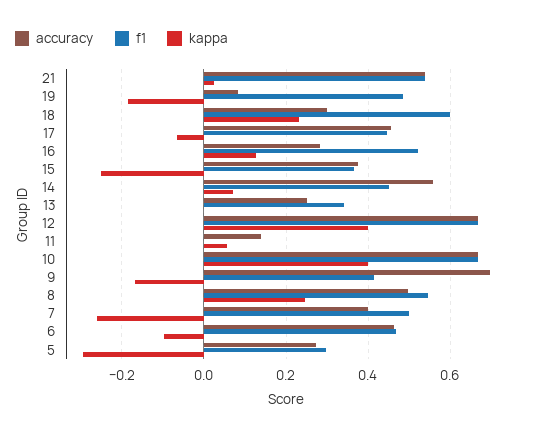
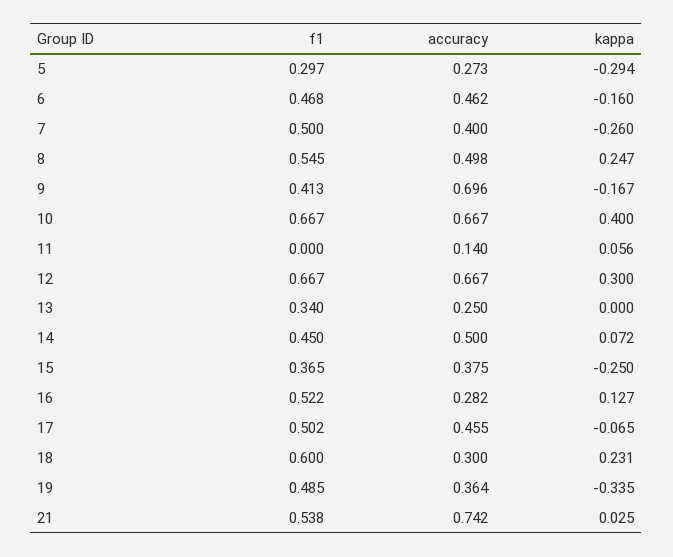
  {
    "accuracy": {
-     "21": 0.54,
+     "21": 0.742,
-     "19": 0.08,
+     "19": 0.364,
      "18": 0.3,
      "17": 0.455,
      "16": 0.282,
      "15": 0.375,
-     "14": 0.56,
+     "14": 0.5,
      "13": 0.25,
      "12": 0.667,
      "11": 0.14,
      "10": 0.667,
      "9": 0.696,
      "8": 0.498,
      "7": 0.4,
      "6": 0.462,
      "5": 0.273
    },
    "f1": {
      "21": 0.538,
      "19": 0.485,
      "18": 0.6,
-     "17": 0.44,
+     "17": 0.502,
      "16": 0.522,
      "15": 0.365,
      "14": 0.45,
      "13": 0.34,
      "12": 0.667,
      "11": 0,
      "10": 0.667,
      "9": 0.413,
      "8": 0.545,
      "7": 0.5,
      "6": 0.468,
      "5": 0.297
    },
    "kappa": {
      "21": 0.025,
-     "19": -0.18,
+     "19": -0.335,
      "18": 0.231,
      "17": -0.065,
      "16": 0.127,
      "15": -0.25,
      "14": 0.072,
      "13": 0,
-     "12": 0.4,
+     "12": 0.3,
      "11": 0.056,
      "10": 0.4,
      "9": -0.167,
      "8": 0.247,
      "7": -0.26,
-     "6": -0.1,
+     "6": -0.16,
      "5": -0.294
    }
  }

